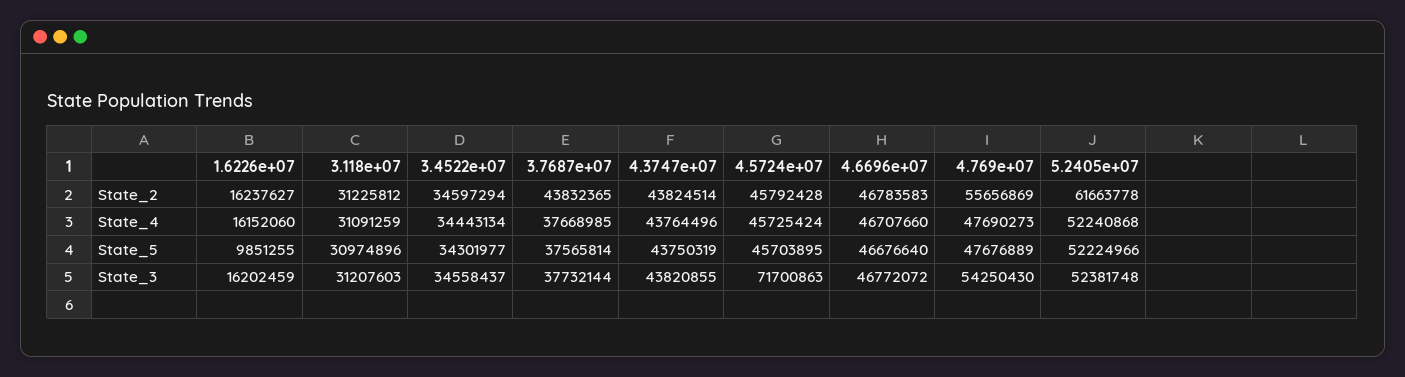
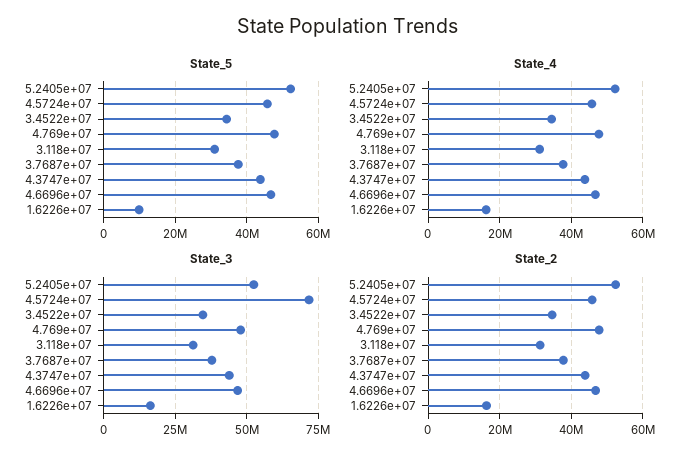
  {
    "State_2": {
      "1.6226e+07": 16237627,
      "3.118e+07": 31225812,
      "3.4522e+07": 34597294,
-     "3.7687e+07": 43832365,
+     "3.7687e+07": 38000000,
      "4.3747e+07": 43824514,
      "4.5724e+07": 45792428,
      "4.6696e+07": 46783583,
-     "4.769e+07": 55656869,
+     "4.769e+07": 48000000,
-     "5.2405e+07": 61663778
+     "5.2405e+07": 52000000
    },
    "State_4": {
      "1.6226e+07": 16152060,
      "3.118e+07": 31091259,
      "3.4522e+07": 34443134,
      "3.7687e+07": 37668985,
      "4.3747e+07": 43764496,
      "4.5724e+07": 45725424,
      "4.6696e+07": 46707660,
      "4.769e+07": 47690273,
      "5.2405e+07": 52240868
    },
    "State_5": {
      "1.6226e+07": 9851255,
      "3.118e+07": 30974896,
      "3.4522e+07": 34301977,
      "3.7687e+07": 37565814,
      "4.3747e+07": 43750319,
      "4.5724e+07": 45703895,
      "4.6696e+07": 46676640,
      "4.769e+07": 47676889,
      "5.2405e+07": 52224966
    },
    "State_3": {
      "1.6226e+07": 16202459,
      "3.118e+07": 31207603,
      "3.4522e+07": 34558437,
      "3.7687e+07": 37732144,
      "4.3747e+07": 43820855,
      "4.5724e+07": 71700863,
      "4.6696e+07": 46772072,
-     "4.769e+07": 54250430,
+     "4.769e+07": 47500000,
      "5.2405e+07": 52381748
    }
  }

